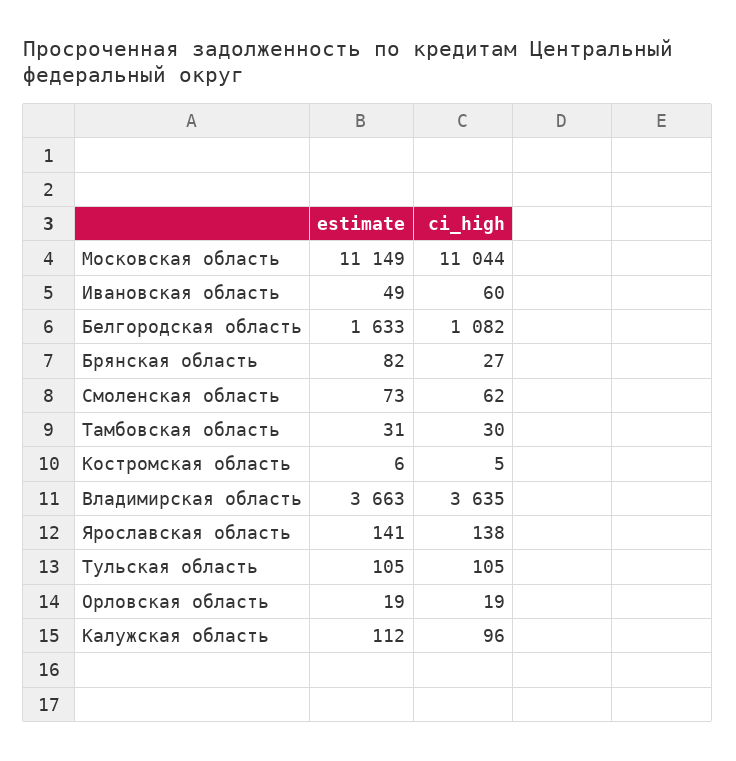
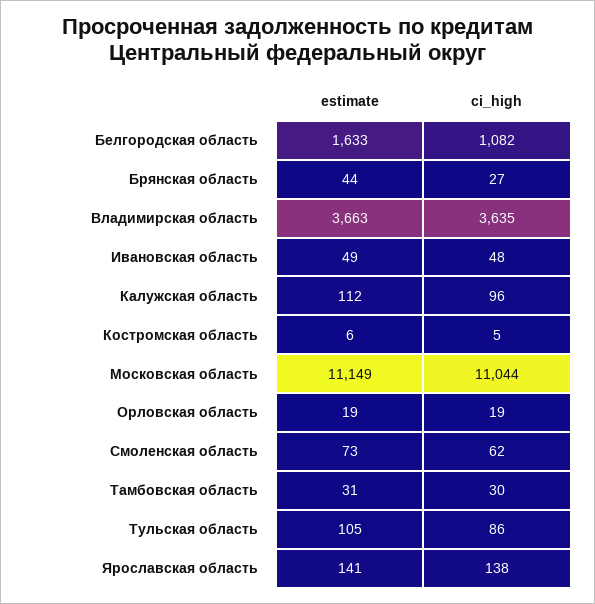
  {
    "estimate": {
      "Московская область": 11149,
      "Ивановская область": 49,
      "Белгородская область": 1633,
-     "Брянская область": 82,
+     "Брянская область": 44,
      "Смоленская область": 73,
      "Тамбовская область": 31,
      "Костромская область": 6,
      "Владимирская область": 3663,
      "Ярославская область": 141,
      "Тульская область": 105,
      "Орловская область": 19,
      "Калужская область": 112
    },
    "ci_high": {
      "Московская область": 11044,
-     "Ивановская область": 60,
+     "Ивановская область": 48,
      "Белгородская область": 1082,
      "Брянская область": 27,
      "Смоленская область": 62,
      "Тамбовская область": 30,
      "Костромская область": 5,
      "Владимирская область": 3635,
      "Ярославская область": 138,
-     "Тульская область": 105,
+     "Тульская область": 86,
      "Орловская область": 19,
      "Калужская область": 96
    }
  }

